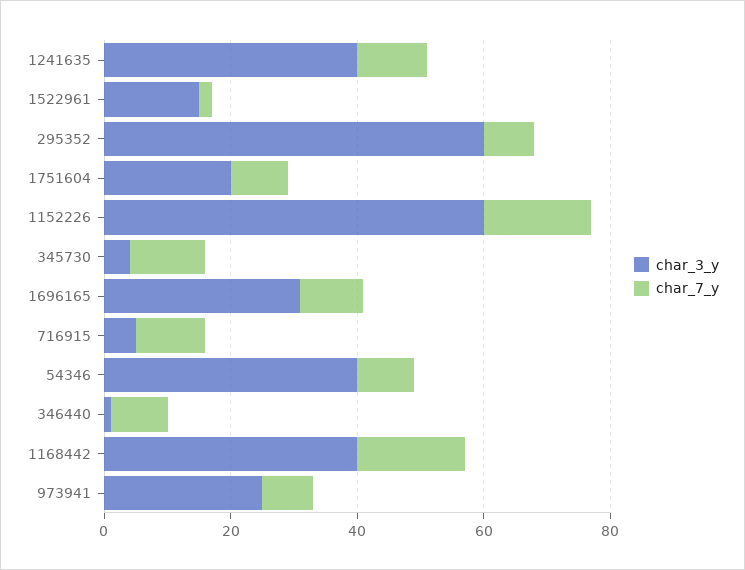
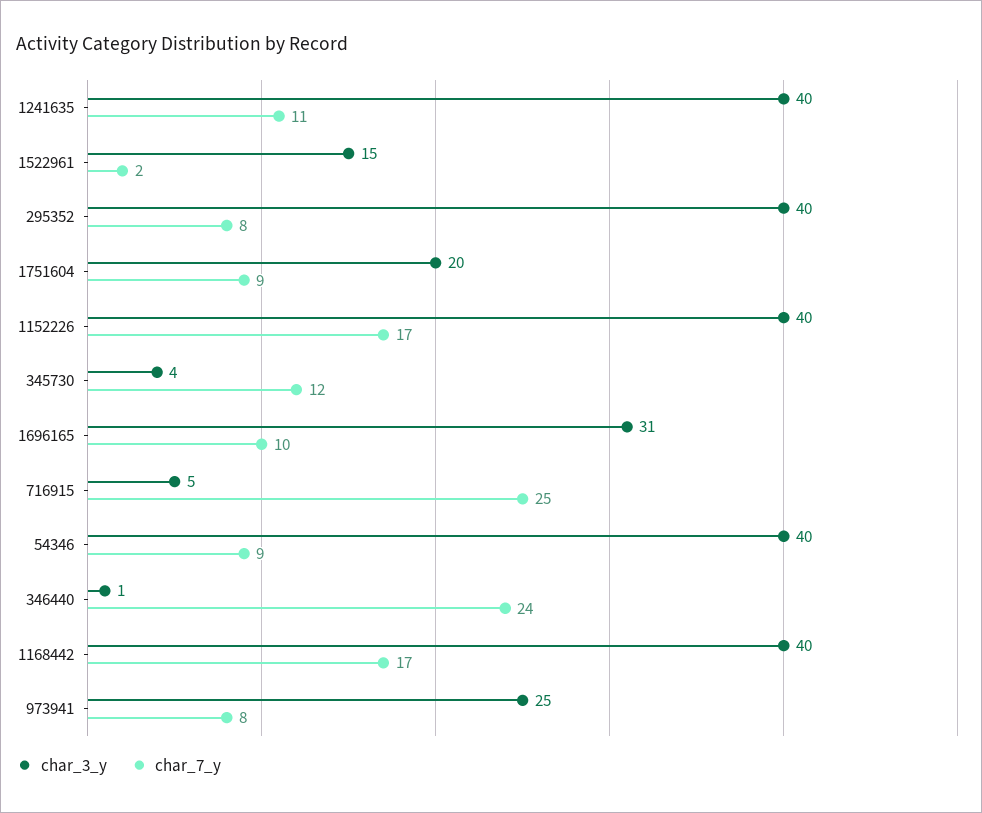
  {
    "char_3_y": {
      "1241635": 40,
      "1522961": 15,
-     "295352": 60,
+     "295352": 40,
      "1751604": 20,
-     "1152226": 60,
+     "1152226": 40,
      "345730": 4,
      "1696165": 31,
      "716915": 5,
      "54346": 40,
      "346440": 1,
      "1168442": 40,
      "973941": 25
    },
    "char_7_y": {
      "1241635": 11,
      "1522961": 2,
      "295352": 8,
      "1751604": 9,
      "1152226": 17,
      "345730": 12,
      "1696165": 10,
-     "716915": 10,
+     "716915": 25,
      "54346": 9,
-     "346440": 10,
+     "346440": 24,
      "1168442": 17,
      "973941": 8
    }
  }

